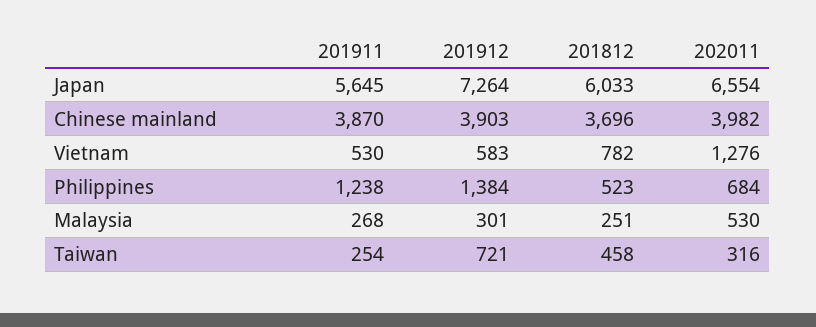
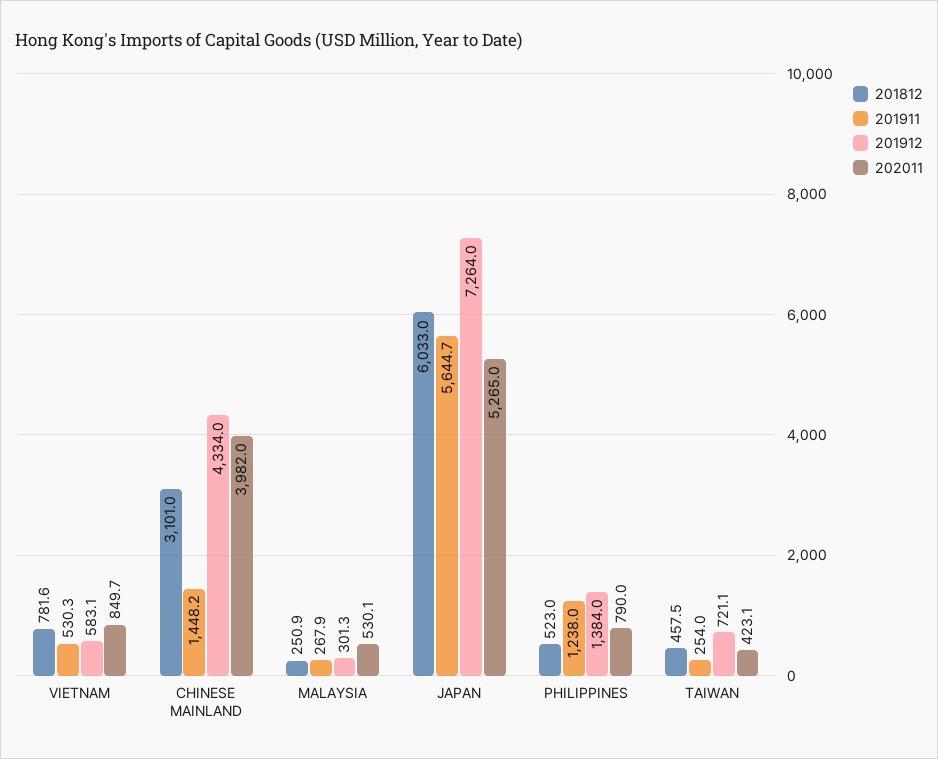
  {
    "201911": {
      "Japan": 5644.7,
-     "Chinese mainland": 3870,
+     "Chinese mainland": 1448.2,
      "Vietnam": 530.3,
      "Philippines": 1238,
      "Malaysia": 267.9,
      "Taiwan": 254
    },
    "201912": {
      "Japan": 7264,
-     "Chinese mainland": 3903,
+     "Chinese mainland": 4334,
      "Vietnam": 583.1,
      "Philippines": 1384,
      "Malaysia": 301.3,
      "Taiwan": 721.1
    },
    "201812": {
      "Japan": 6033,
-     "Chinese mainland": 3696,
+     "Chinese mainland": 3101,
      "Vietnam": 781.6,
      "Philippines": 523,
      "Malaysia": 250.9,
      "Taiwan": 457.5
    },
    "202011": {
-     "Japan": 6554,
+     "Japan": 5265,
      "Chinese mainland": 3982,
-     "Vietnam": 1276,
+     "Vietnam": 849.7,
-     "Philippines": 684,
+     "Philippines": 790,
      "Malaysia": 530.1,
-     "Taiwan": 316
+     "Taiwan": 423.1
    }
  }

